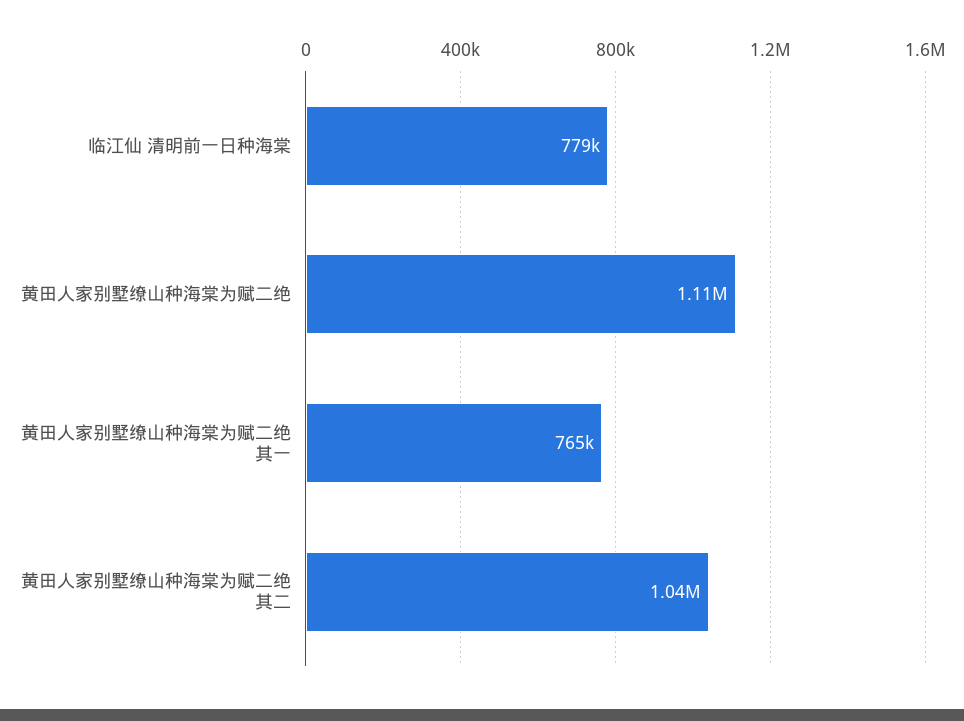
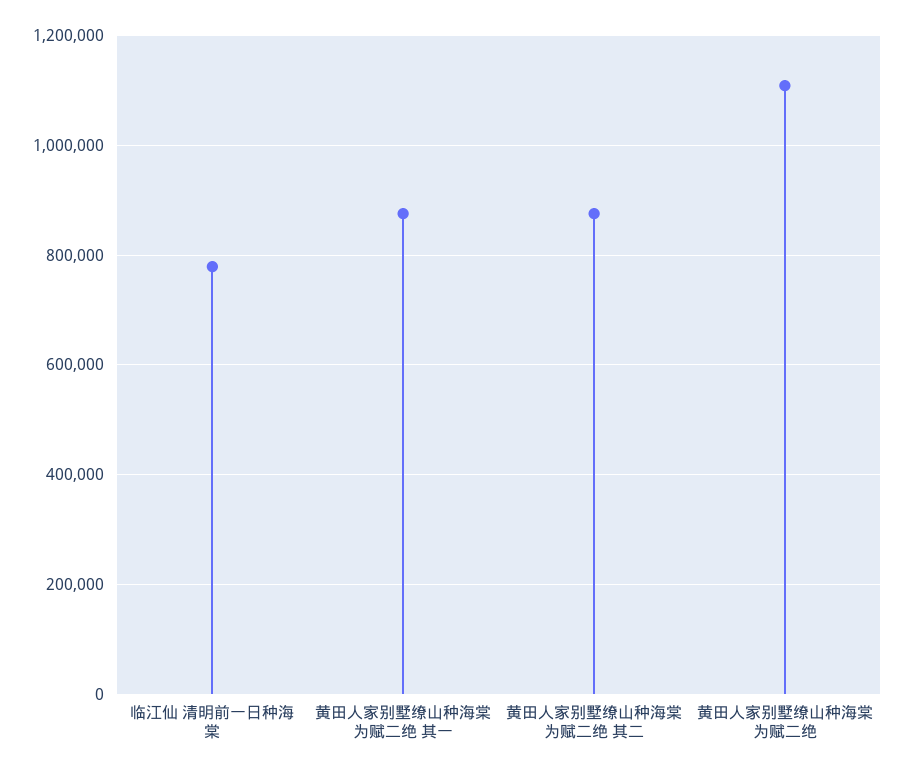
  {
    "临江仙 清明前一日种海棠": 779000,
    "黄田人家别墅缭山种海棠为赋二绝": 1110000,
-   "黄田人家别墅缭山种海棠为赋二绝 其一": 765000,
+   "黄田人家别墅缭山种海棠为赋二绝 其一": 880000,
-   "黄田人家别墅缭山种海棠为赋二绝 其二": 1040000
+   "黄田人家别墅缭山种海棠为赋二绝 其二": 880000
  }

